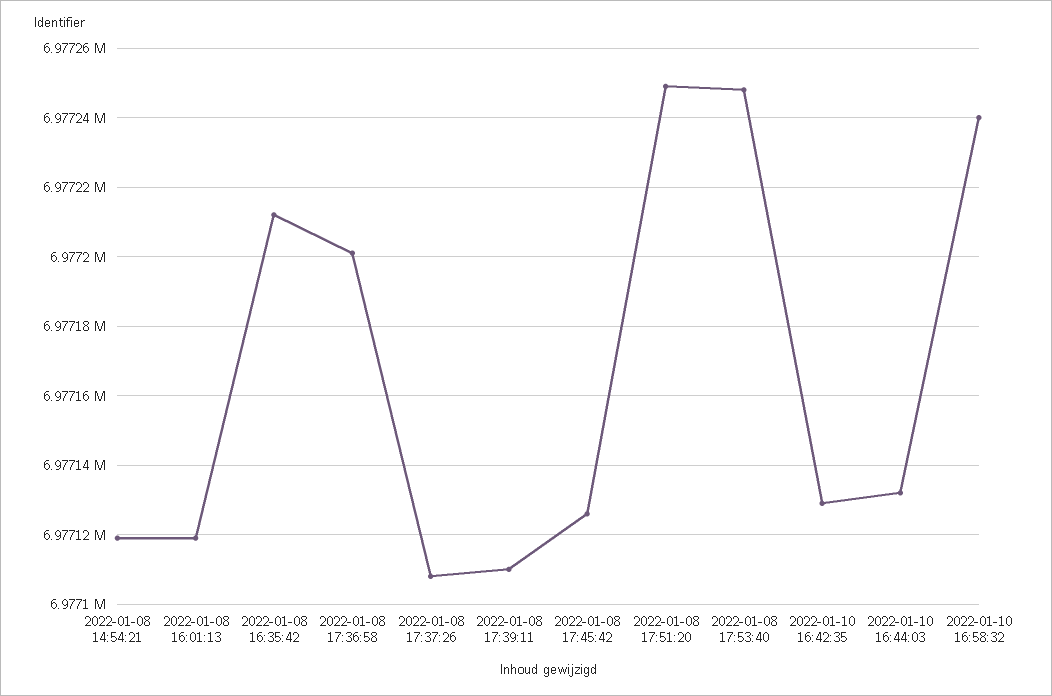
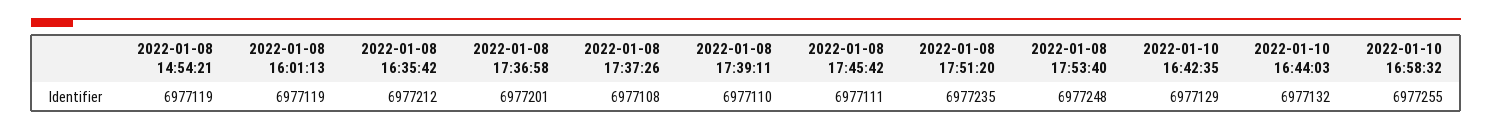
  {
    "2022-01-08 14:54:21": 6977119,
    "2022-01-08 16:01:13": 6977119,
    "2022-01-08 16:35:42": 6977212,
    "2022-01-08 17:36:58": 6977201,
    "2022-01-08 17:37:26": 6977108,
    "2022-01-08 17:39:11": 6977110,
-   "2022-01-08 17:45:42": 6977125,
+   "2022-01-08 17:45:42": 6977111,
-   "2022-01-08 17:51:20": 6977250,
+   "2022-01-08 17:51:20": 6977235,
    "2022-01-08 17:53:40": 6977248,
    "2022-01-10 16:42:35": 6977129,
    "2022-01-10 16:44:03": 6977132,
-   "2022-01-10 16:58:32": 6977240
+   "2022-01-10 16:58:32": 6977255
  }

